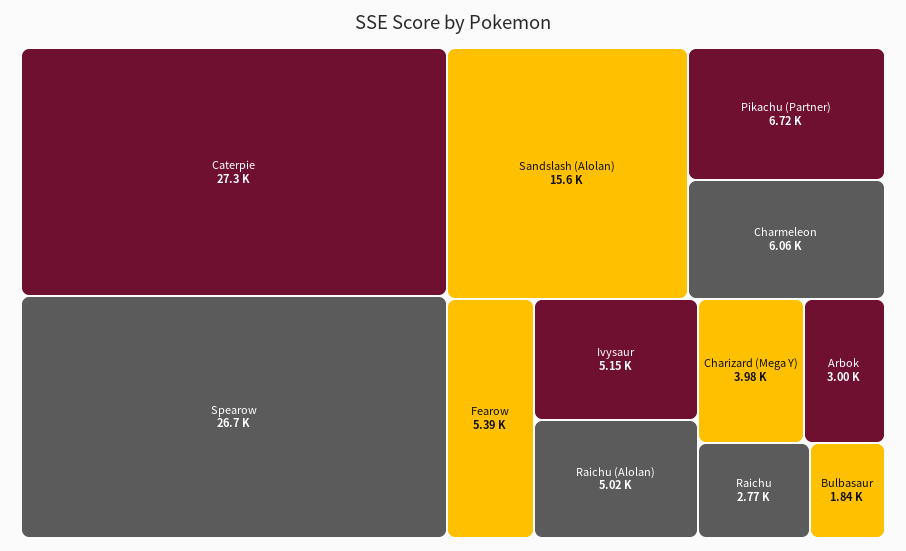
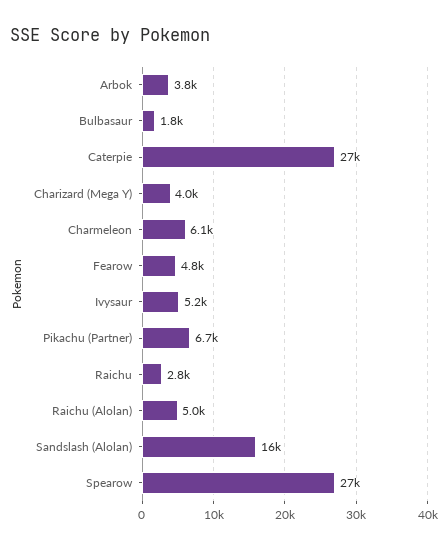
  {
    "Caterpie": 27300,
    "Spearow": 26700,
    "Sandslash (Alolan)": 15600,
    "Pikachu (Partner)": 6720,
    "Charmeleon": 6060,
-   "Fearow": 5390,
+   "Fearow": 4800,
    "Ivysaur": 5150,
    "Raichu (Alolan)": 5020,
    "Charizard (Mega Y)": 3980,
-   "Arbok": 3000,
+   "Arbok": 3800,
    "Raichu": 2770,
    "Bulbasaur": 1840
  }

